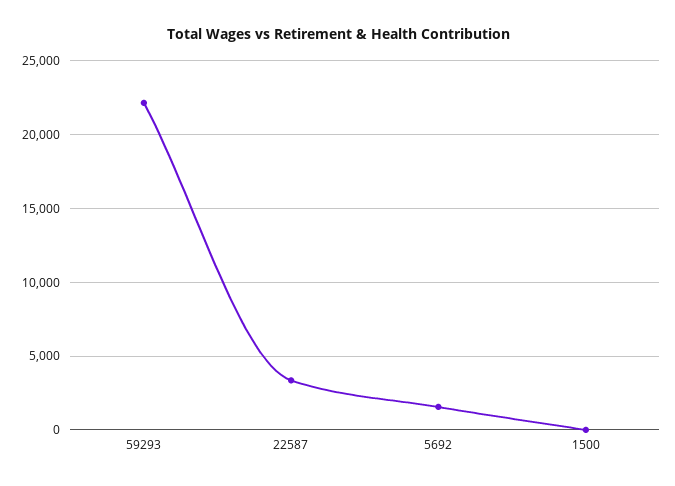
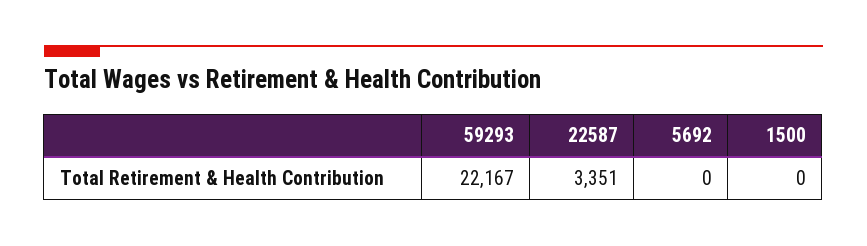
  {
    "59293": 22167,
    "22587": 3351,
-   "5692": 1500,
+   "5692": 0,
    "1500": 0
  }

